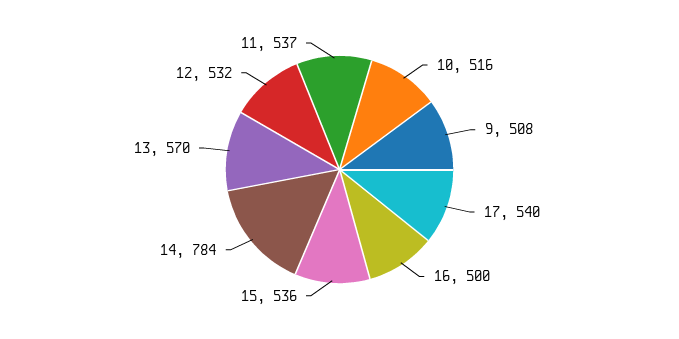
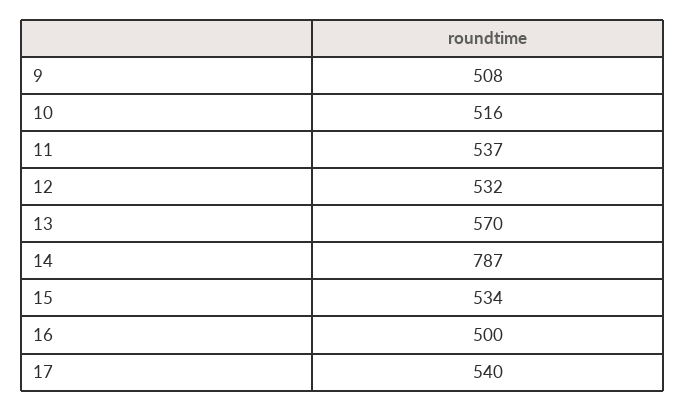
  {
    "10": 516,
    "9": 508,
    "17": 540,
    "16": 500,
-   "15": 536,
+   "15": 534,
-   "14": 784,
+   "14": 787,
    "13": 570,
    "12": 532,
    "11": 537
  }

